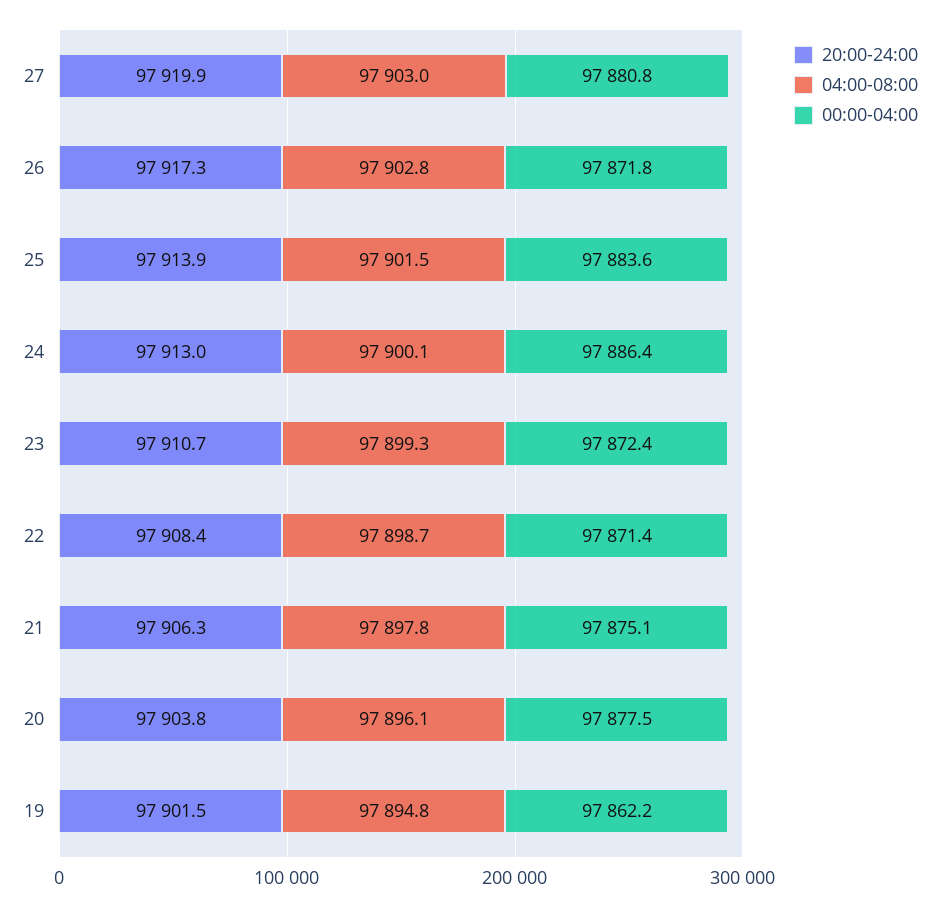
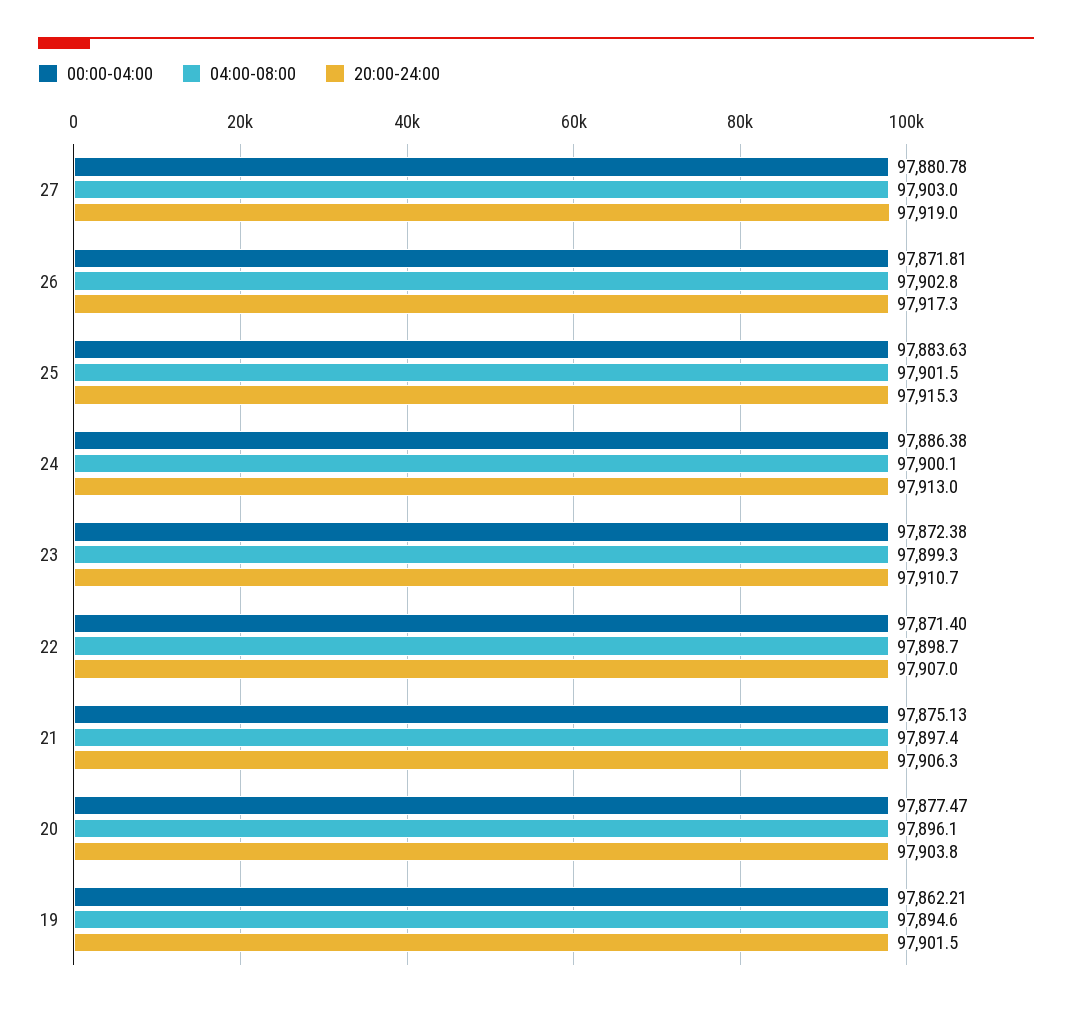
  {
    "20:00-24:00": {
-     "27": 97919.9,
+     "27": 97919,
      "26": 97917.3,
-     "25": 97913.9,
+     "25": 97915.3,
      "24": 97913,
      "23": 97910.7,
-     "22": 97908.4,
+     "22": 97907,
      "21": 97906.3,
      "20": 97903.8,
      "19": 97901.5
    },
    "04:00-08:00": {
      "27": 97903,
      "26": 97902.8,
      "25": 97901.5,
      "24": 97900.1,
      "23": 97899.3,
      "22": 97898.7,
-     "21": 97897.8,
+     "21": 97897.4,
      "20": 97896.1,
-     "19": 97894.8
+     "19": 97894.6
    },
    "00:00-04:00": {
      "27": 97880.78,
      "26": 97871.81,
      "25": 97883.63,
      "24": 97886.38,
      "23": 97872.38,
      "22": 97871.4,
      "21": 97875.13,
      "20": 97877.47,
      "19": 97862.21
    }
  }

